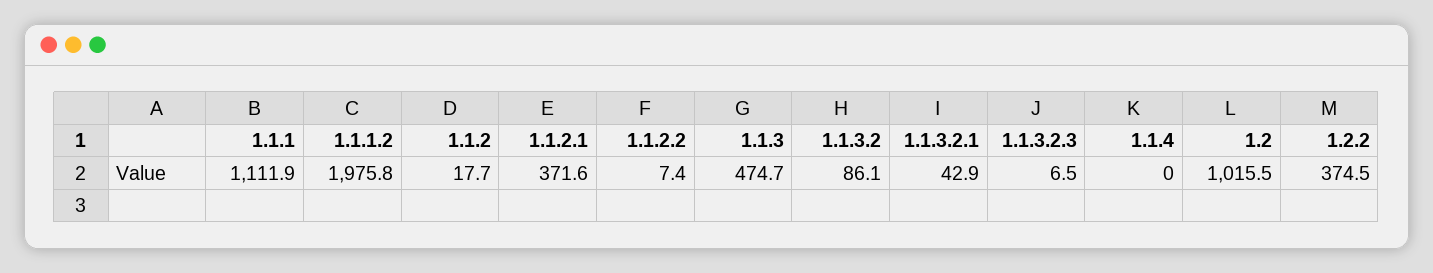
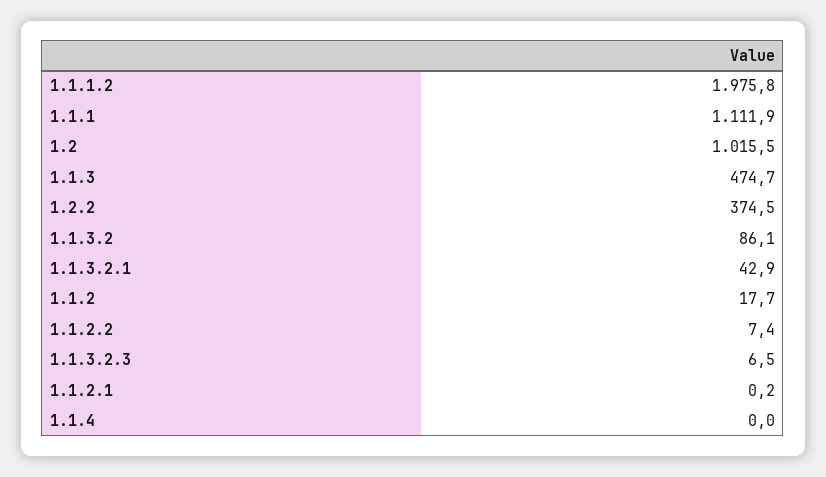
  {
    "1.1.1": 1111.9,
    "1.1.1.2": 1975.8,
    "1.1.2": 17.7,
-   "1.1.2.1": 371.6,
+   "1.1.2.1": 0.2,
    "1.1.2.2": 7.4,
    "1.1.3": 474.7,
    "1.1.3.2": 86.1,
    "1.1.3.2.1": 42.9,
    "1.1.3.2.3": 6.5,
    "1.1.4": 0,
    "1.2": 1015.5,
    "1.2.2": 374.5
  }

